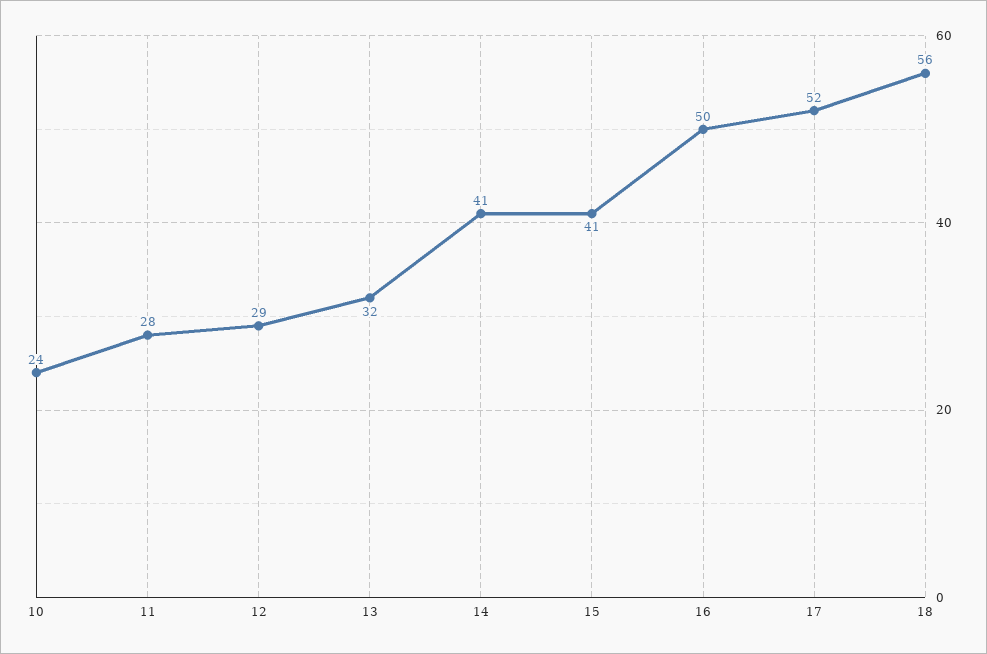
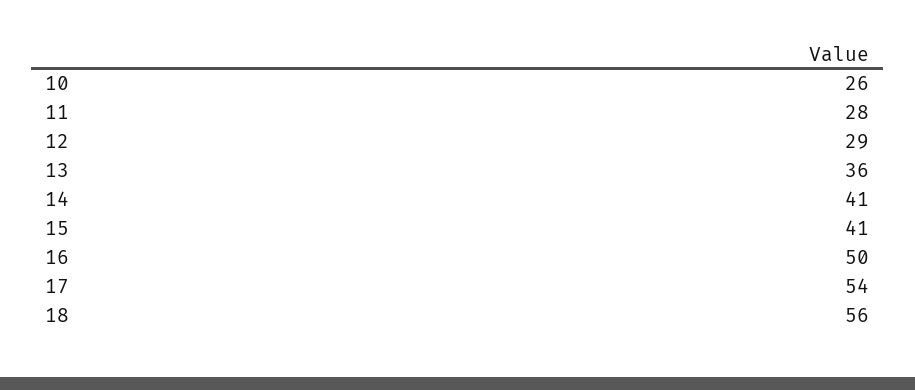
  {
-   "10": 24,
+   "10": 26,
    "11": 28,
    "12": 29,
-   "13": 32,
+   "13": 36,
    "14": 41,
    "15": 41,
    "16": 50,
-   "17": 52,
+   "17": 54,
    "18": 56
  }

